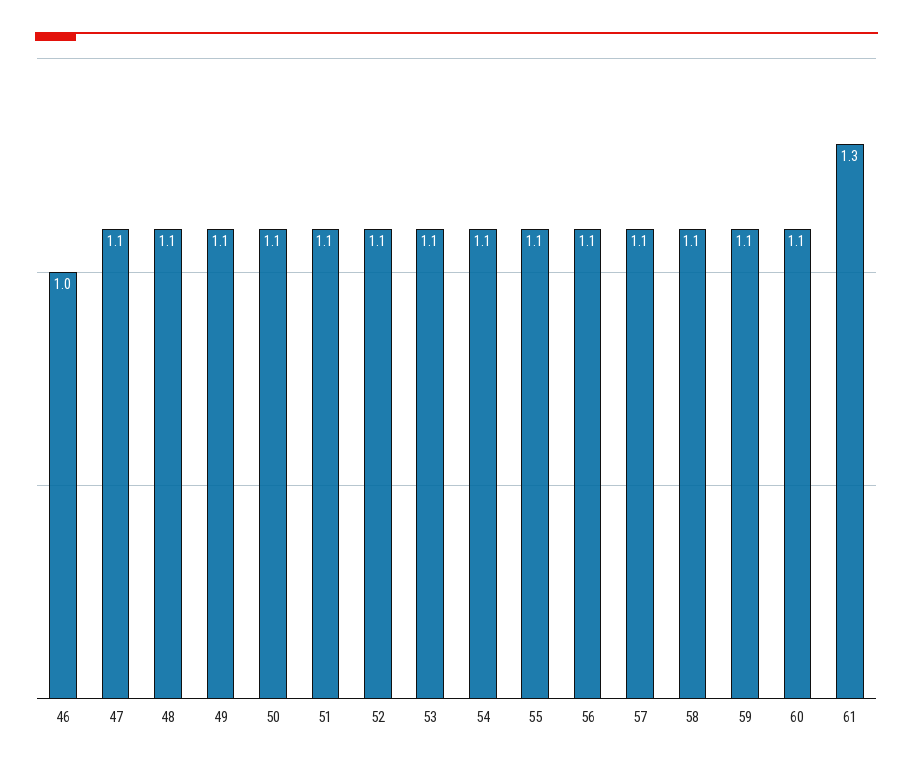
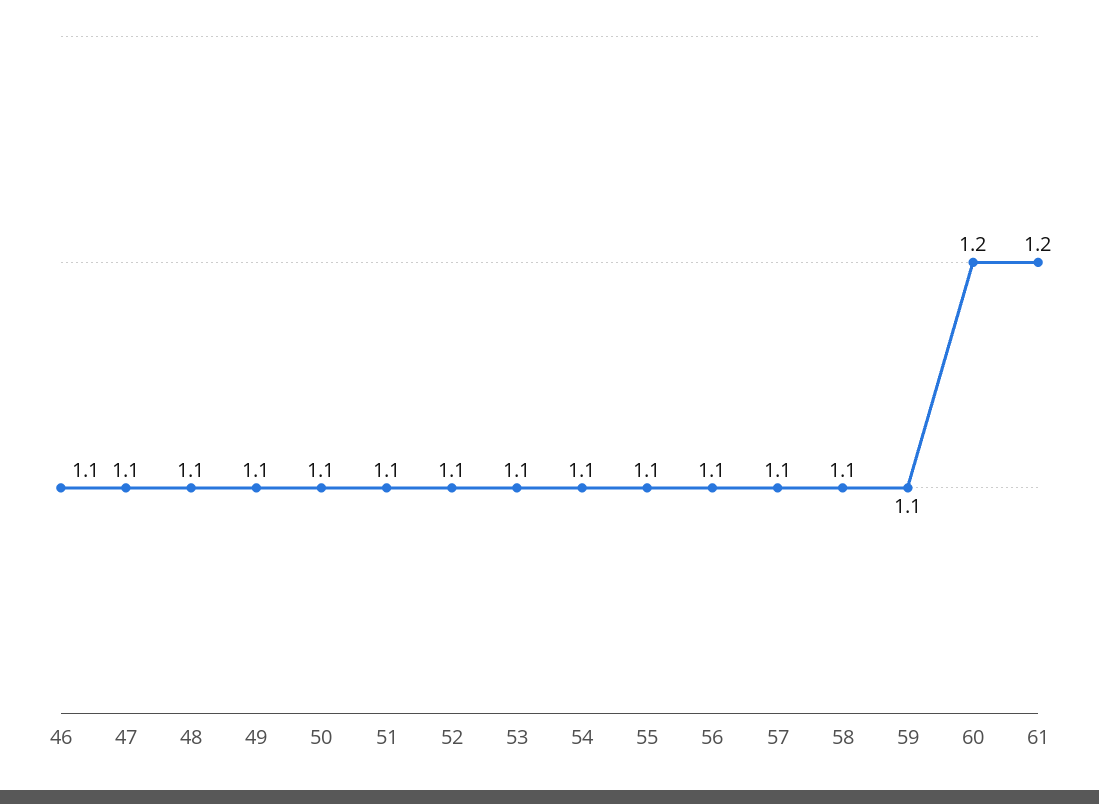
  {
-   "46": 1,
+   "46": 1.1,
    "47": 1.1,
    "48": 1.1,
    "49": 1.1,
    "50": 1.1,
    "51": 1.1,
    "52": 1.1,
    "53": 1.1,
    "54": 1.1,
    "55": 1.1,
    "56": 1.1,
    "57": 1.1,
    "58": 1.1,
    "59": 1.1,
-   "60": 1.1,
+   "60": 1.2,
-   "61": 1.3
+   "61": 1.2
  }

